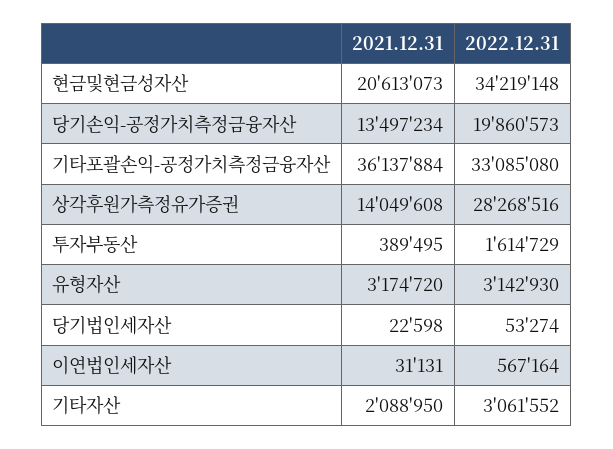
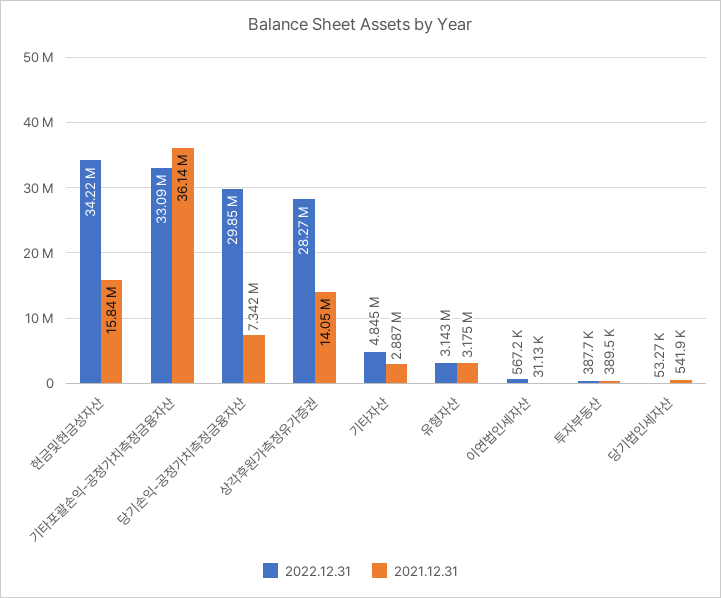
  {
    "2021.12.31": {
-     "현금및현금성자산": 20613073,
+     "현금및현금성자산": 15840000,
-     "당기손익-공정가치측정금융자산": 13497234,
+     "당기손익-공정가치측정금융자산": 7342000,
      "기타포괄손익-공정가치측정금융자산": 36137884,
      "상각후원가측정유가증권": 14049608,
      "투자부동산": 389495,
      "유형자산": 3174720,
-     "당기법인세자산": 22598,
+     "당기법인세자산": 541900,
      "이연법인세자산": 31131,
-     "기타자산": 2088950
+     "기타자산": 2887000
    },
    "2022.12.31": {
      "현금및현금성자산": 34219148,
-     "당기손익-공정가치측정금융자산": 19860573,
+     "당기손익-공정가치측정금융자산": 29850000,
      "기타포괄손익-공정가치측정금융자산": 33085080,
      "상각후원가측정유가증권": 28268516,
-     "투자부동산": 1614729,
+     "투자부동산": 387700,
      "유형자산": 3142930,
      "당기법인세자산": 53274,
      "이연법인세자산": 567164,
-     "기타자산": 3061552
+     "기타자산": 4845000
    }
  }

